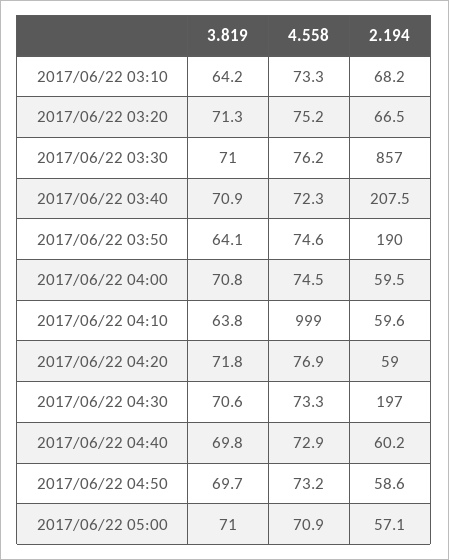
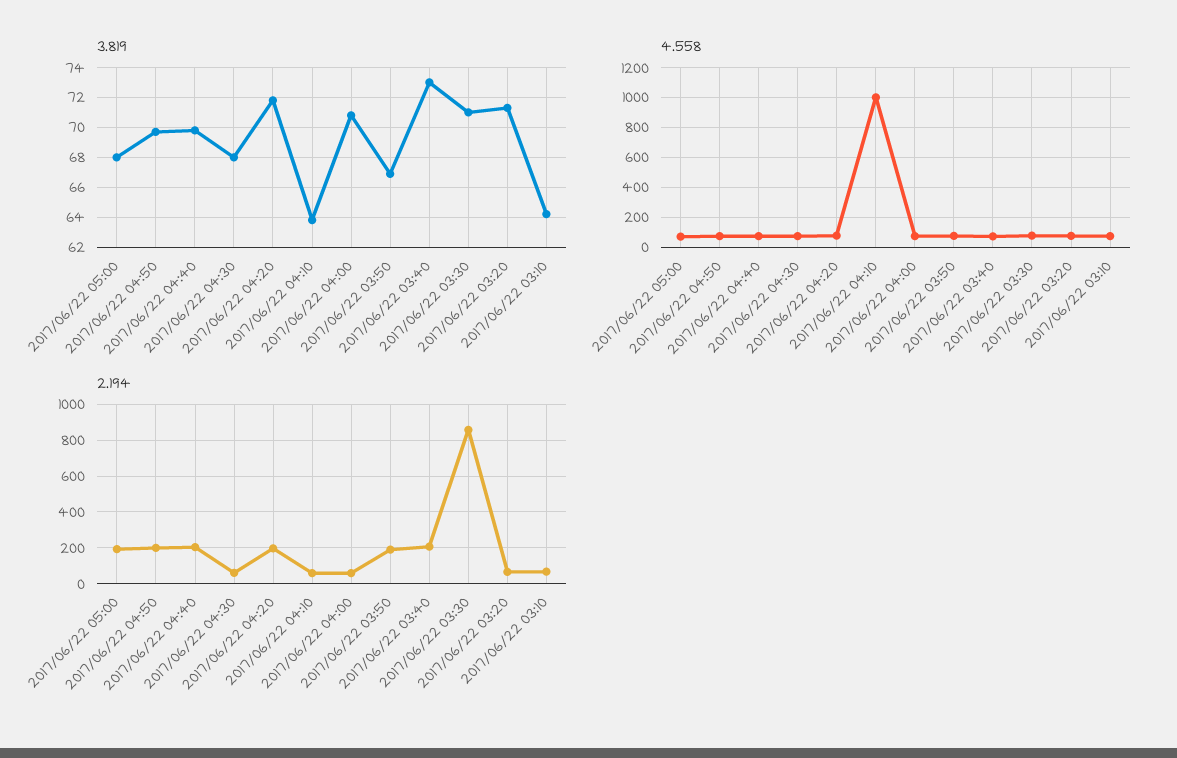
  {
    "3.819": {
      "2017/06/22 03:10": 64.2,
      "2017/06/22 03:20": 71.3,
      "2017/06/22 03:30": 71,
-     "2017/06/22 03:40": 70.9,
+     "2017/06/22 03:40": 73,
-     "2017/06/22 03:50": 64.1,
+     "2017/06/22 03:50": 67,
      "2017/06/22 04:00": 70.8,
      "2017/06/22 04:10": 63.8,
      "2017/06/22 04:20": 71.8,
-     "2017/06/22 04:30": 70.6,
+     "2017/06/22 04:30": 68,
      "2017/06/22 04:40": 69.8,
      "2017/06/22 04:50": 69.7,
-     "2017/06/22 05:00": 71
+     "2017/06/22 05:00": 68
    },
    "4.558": {
      "2017/06/22 03:10": 73.3,
      "2017/06/22 03:20": 75.2,
      "2017/06/22 03:30": 76.2,
      "2017/06/22 03:40": 72.3,
      "2017/06/22 03:50": 74.6,
      "2017/06/22 04:00": 74.5,
      "2017/06/22 04:10": 999,
      "2017/06/22 04:20": 76.9,
      "2017/06/22 04:30": 73.3,
      "2017/06/22 04:40": 72.9,
      "2017/06/22 04:50": 73.2,
      "2017/06/22 05:00": 70.9
    },
    "2.194": {
      "2017/06/22 03:10": 68.2,
      "2017/06/22 03:20": 66.5,
      "2017/06/22 03:30": 857,
      "2017/06/22 03:40": 207.5,
      "2017/06/22 03:50": 190,
      "2017/06/22 04:00": 59.5,
      "2017/06/22 04:10": 59.6,
-     "2017/06/22 04:20": 59,
+     "2017/06/22 04:20": 200,
-     "2017/06/22 04:30": 197,
+     "2017/06/22 04:30": 50,
-     "2017/06/22 04:40": 60.2,
+     "2017/06/22 04:40": 200,
-     "2017/06/22 04:50": 58.6,
+     "2017/06/22 04:50": 200,
-     "2017/06/22 05:00": 57.1
+     "2017/06/22 05:00": 200
    }
  }

